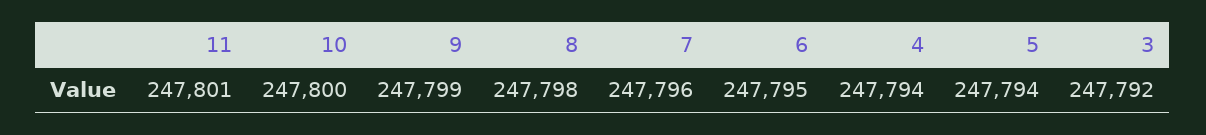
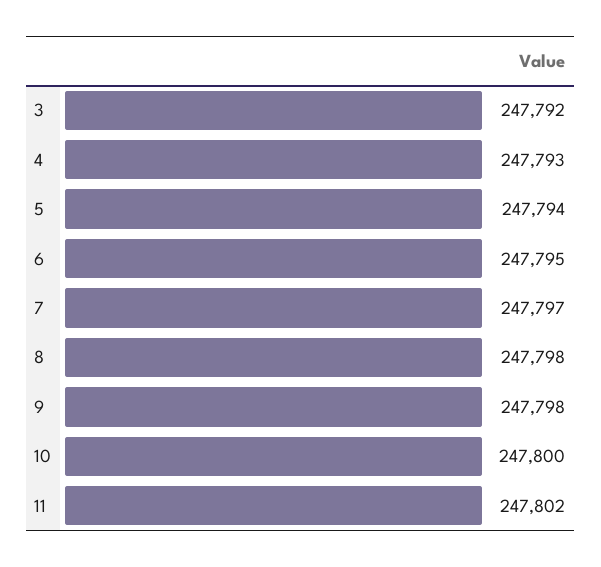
  {
-   "11": 247801,
+   "11": 247802,
    "10": 247800,
-   "9": 247799,
+   "9": 247798,
    "8": 247798,
-   "7": 247796,
+   "7": 247797,
    "6": 247795,
-   "4": 247794,
+   "4": 247793,
    "5": 247794,
    "3": 247792
  }

